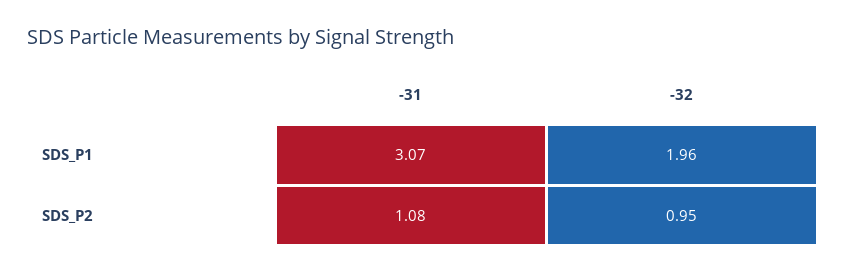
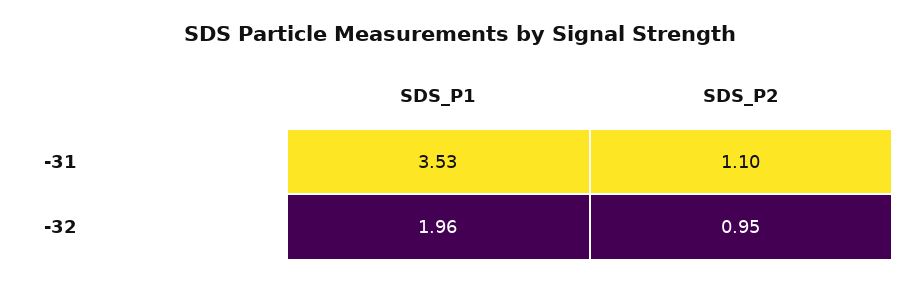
  {
    "-31": {
-     "SDS_P1": 3.07,
+     "SDS_P1": 3.53,
-     "SDS_P2": 1.08
+     "SDS_P2": 1.1
    },
    "-32": {
      "SDS_P1": 1.96,
      "SDS_P2": 0.95
    }
  }

